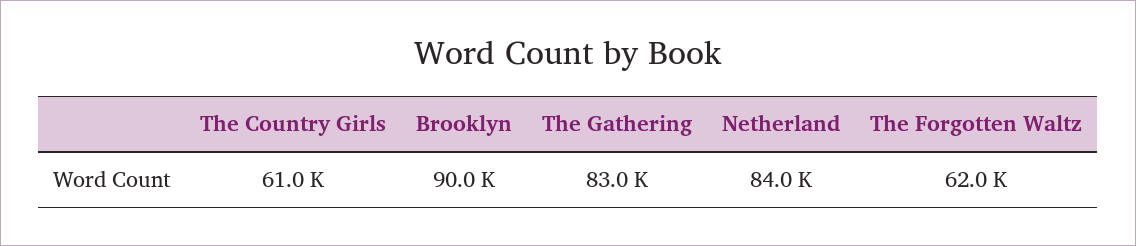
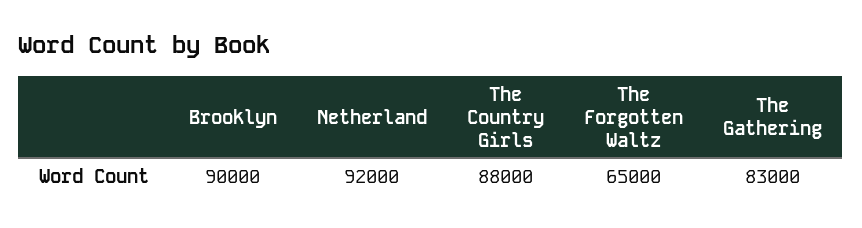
  {
-   "The Country Girls": 61000,
+   "The Country Girls": 88000,
    "Brooklyn": 90000,
    "The Gathering": 83000,
-   "Netherland": 84000,
+   "Netherland": 92000,
-   "The Forgotten Waltz": 62000
+   "The Forgotten Waltz": 65000
  }

